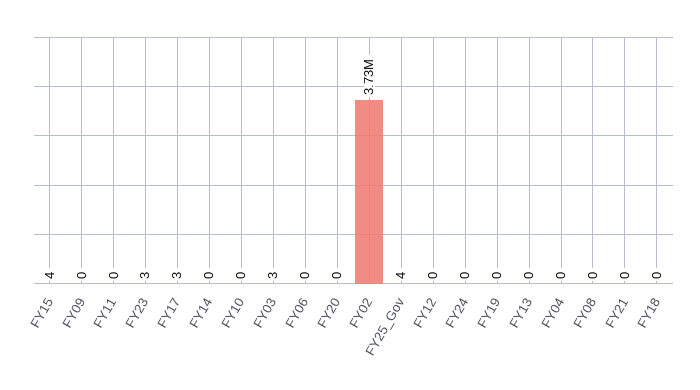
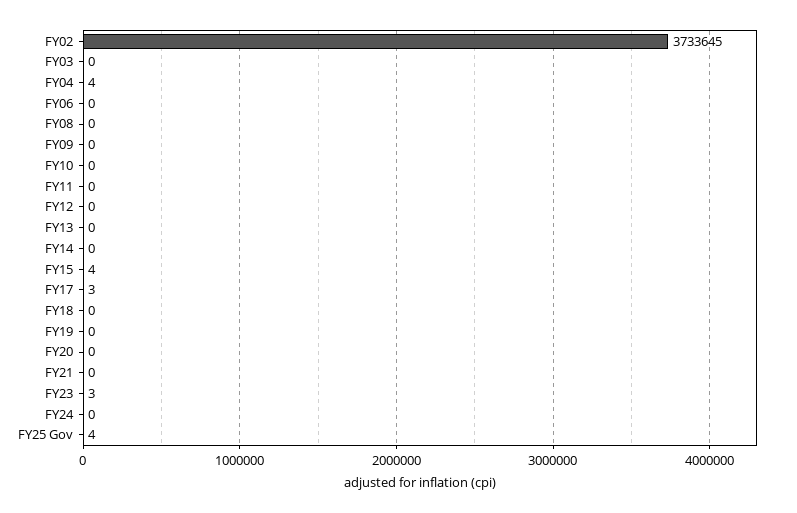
  {
    "FY15": 4,
    "FY09": 0,
    "FY11": 0,
    "FY23": 3,
    "FY17": 3,
    "FY14": 0,
    "FY10": 0,
-   "FY03": 3,
+   "FY03": 0,
    "FY06": 0,
    "FY20": 0,
    "FY02": 3733645,
    "FY25_Gov": 4,
    "FY12": 0,
    "FY24": 0,
    "FY19": 0,
    "FY13": 0,
-   "FY04": 0,
+   "FY04": 4,
    "FY08": 0,
    "FY21": 0,
    "FY18": 0
  }

